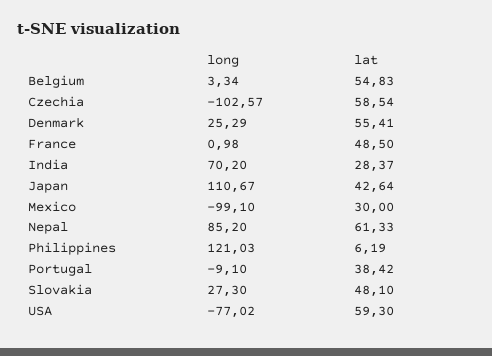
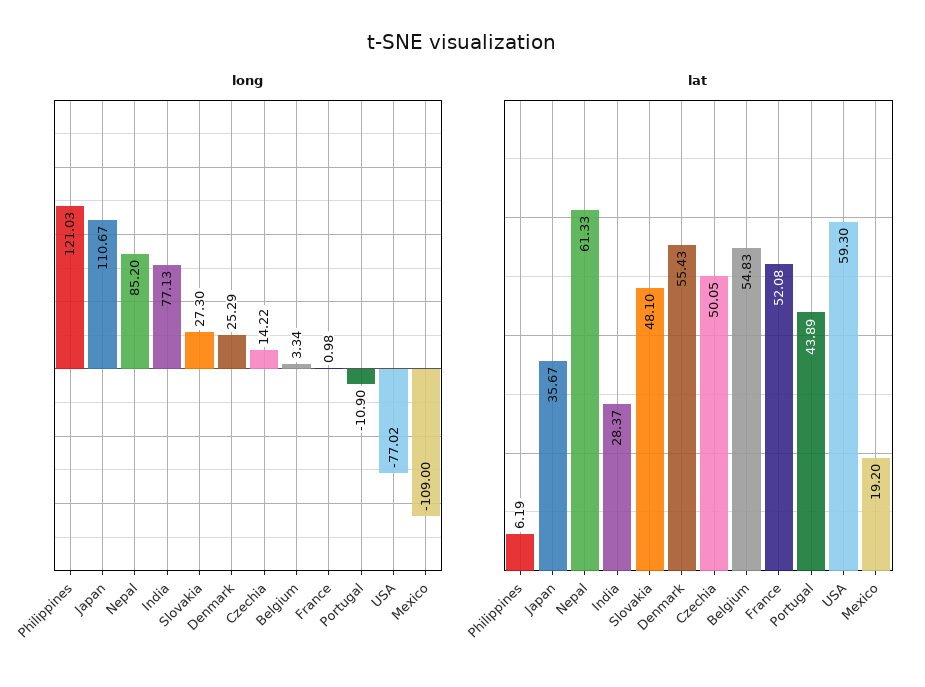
  {
    "long": {
      "Belgium": 3.34,
-     "Czechia": -102.57,
+     "Czechia": 14.22,
      "Denmark": 25.29,
      "France": 0.98,
-     "India": 70.2,
+     "India": 77.13,
      "Japan": 110.67,
-     "Mexico": -99.1,
+     "Mexico": -109,
      "Nepal": 85.2,
      "Philippines": 121.03,
-     "Portugal": -9.1,
+     "Portugal": -10.9,
      "Slovakia": 27.3,
      "USA": -77.02
    },
    "lat": {
      "Belgium": 54.83,
-     "Czechia": 58.54,
+     "Czechia": 50.05,
-     "Denmark": 55.41,
+     "Denmark": 55.43,
-     "France": 48.5,
+     "France": 52.08,
      "India": 28.37,
-     "Japan": 42.64,
+     "Japan": 35.67,
-     "Mexico": 30,
+     "Mexico": 19.2,
      "Nepal": 61.33,
      "Philippines": 6.19,
-     "Portugal": 38.42,
+     "Portugal": 43.89,
      "Slovakia": 48.1,
      "USA": 59.3
    }
  }

